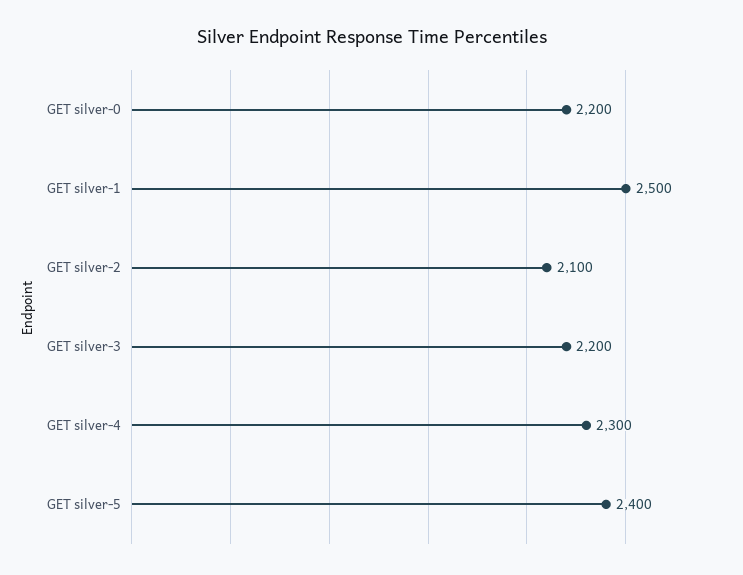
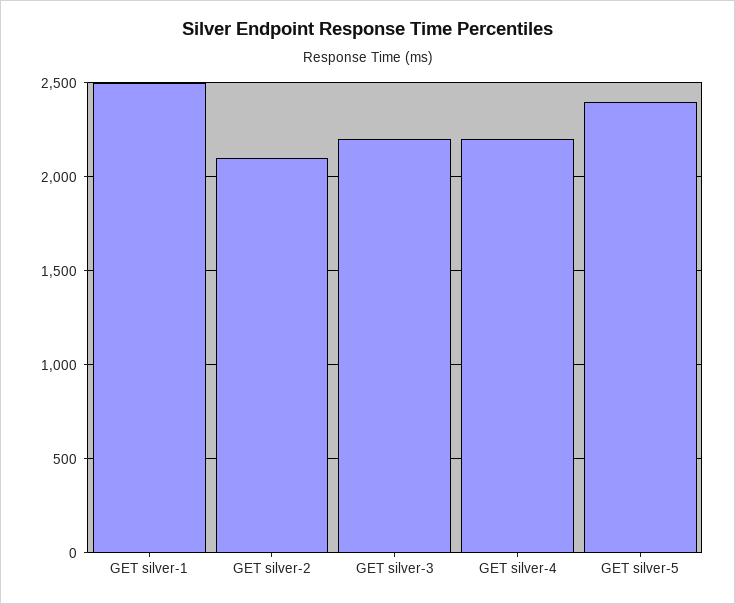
  {
-   "GET silver-0": 2200,
    "GET silver-1": 2500,
    "GET silver-2": 2100,
    "GET silver-3": 2200,
-   "GET silver-4": 2300,
+   "GET silver-4": 2200,
    "GET silver-5": 2400
  }

